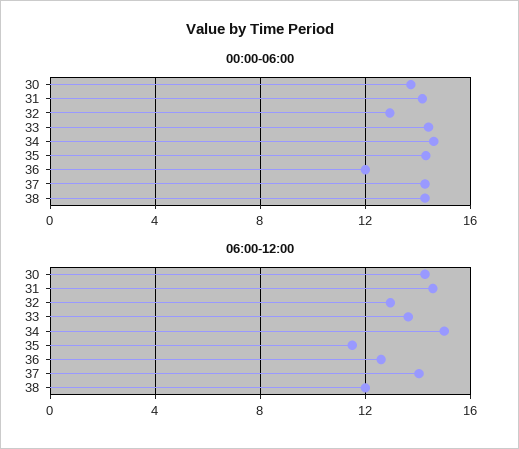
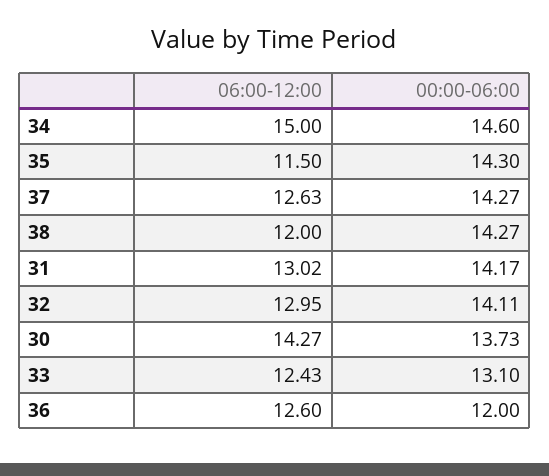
  {
    "00:00-06:00": {
      "30": 13.73,
      "31": 14.17,
-     "32": 13,
+     "32": 14.11,
-     "33": 14.5,
+     "33": 13.1,
      "34": 14.6,
      "35": 14.3,
      "36": 12,
      "37": 14.27,
      "38": 14.27
    },
    "06:00-12:00": {
      "30": 14.27,
-     "31": 14.5,
+     "31": 13.02,
      "32": 12.95,
-     "33": 13.5,
+     "33": 12.43,
      "34": 15,
      "35": 11.5,
      "36": 12.6,
-     "37": 14,
+     "37": 12.63,
      "38": 12
    }
  }

